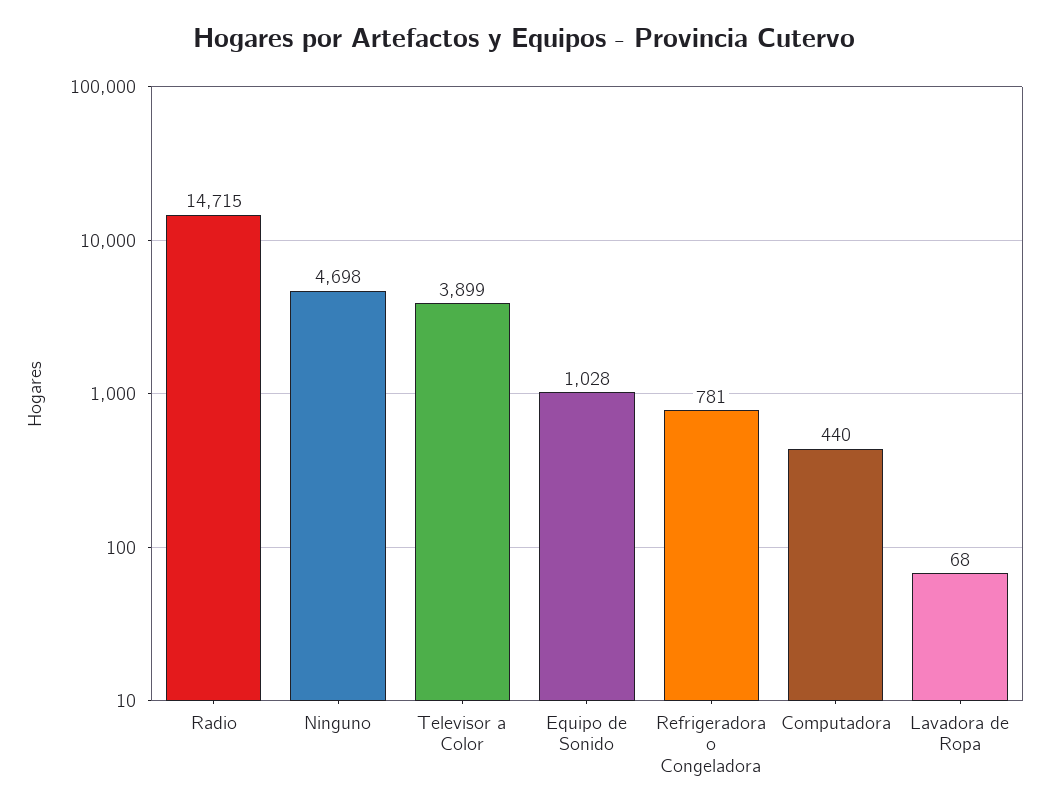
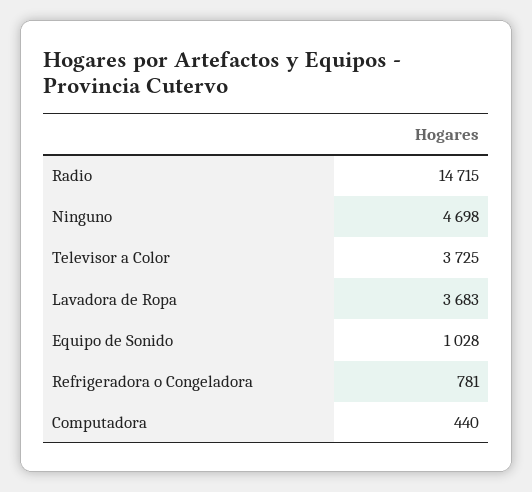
  {
    "Radio": 14715,
    "Ninguno": 4698,
-   "Televisor a Color": 3899,
+   "Televisor a Color": 3725,
    "Equipo de Sonido": 1028,
    "Refrigeradora o Congeladora": 781,
    "Computadora": 440,
-   "Lavadora de Ropa": 68
+   "Lavadora de Ropa": 3683
  }

